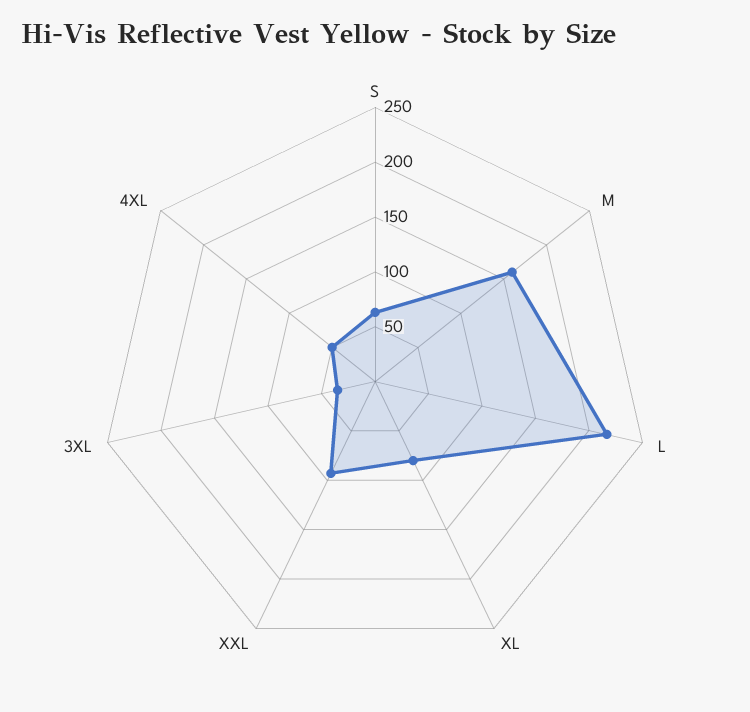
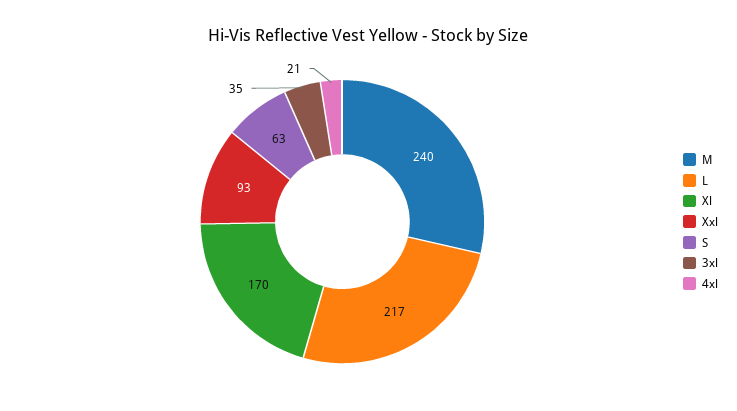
  {
    "S": 63,
-   "M": 160,
+   "M": 240,
    "L": 217,
-   "XL": 80,
+   "XL": 170,
    "XXL": 93,
    "3XL": 35,
-   "4XL": 50
+   "4XL": 21
  }

